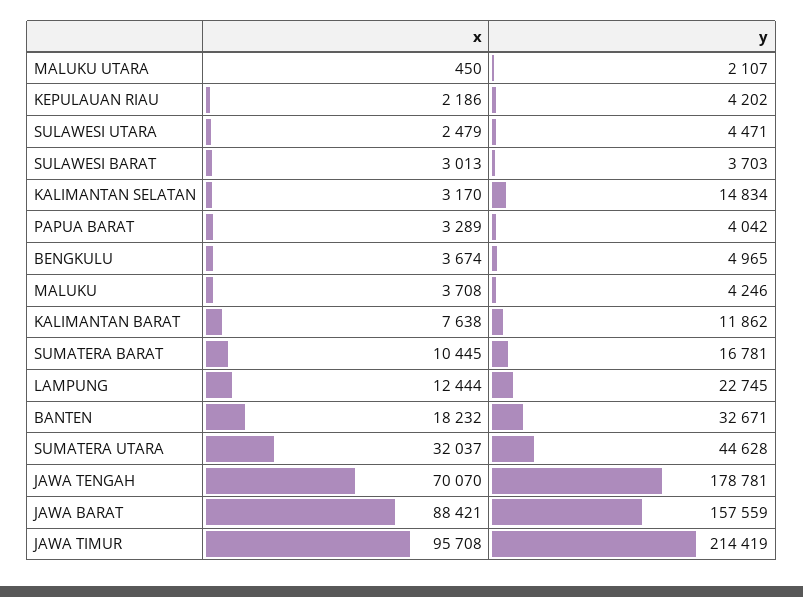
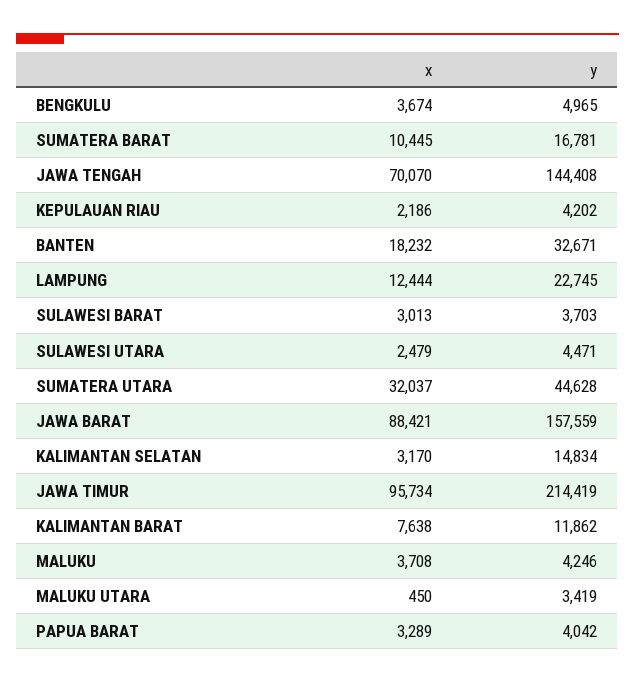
  {
    "x": {
      "MALUKU UTARA": 450,
      "KEPULAUAN RIAU": 2186,
      "SULAWESI UTARA": 2479,
      "SULAWESI BARAT": 3013,
      "KALIMANTAN SELATAN": 3170,
      "PAPUA BARAT": 3289,
      "BENGKULU": 3674,
      "MALUKU": 3708,
      "KALIMANTAN BARAT": 7638,
      "SUMATERA BARAT": 10445,
      "LAMPUNG": 12444,
      "BANTEN": 18232,
      "SUMATERA UTARA": 32037,
      "JAWA TENGAH": 70070,
      "JAWA BARAT": 88421,
-     "JAWA TIMUR": 95708
+     "JAWA TIMUR": 95734
    },
    "y": {
-     "MALUKU UTARA": 2107,
+     "MALUKU UTARA": 3419,
      "KEPULAUAN RIAU": 4202,
      "SULAWESI UTARA": 4471,
      "SULAWESI BARAT": 3703,
      "KALIMANTAN SELATAN": 14834,
      "PAPUA BARAT": 4042,
      "BENGKULU": 4965,
      "MALUKU": 4246,
      "KALIMANTAN BARAT": 11862,
      "SUMATERA BARAT": 16781,
      "LAMPUNG": 22745,
      "BANTEN": 32671,
      "SUMATERA UTARA": 44628,
-     "JAWA TENGAH": 178781,
+     "JAWA TENGAH": 144408,
      "JAWA BARAT": 157559,
      "JAWA TIMUR": 214419
    }
  }

